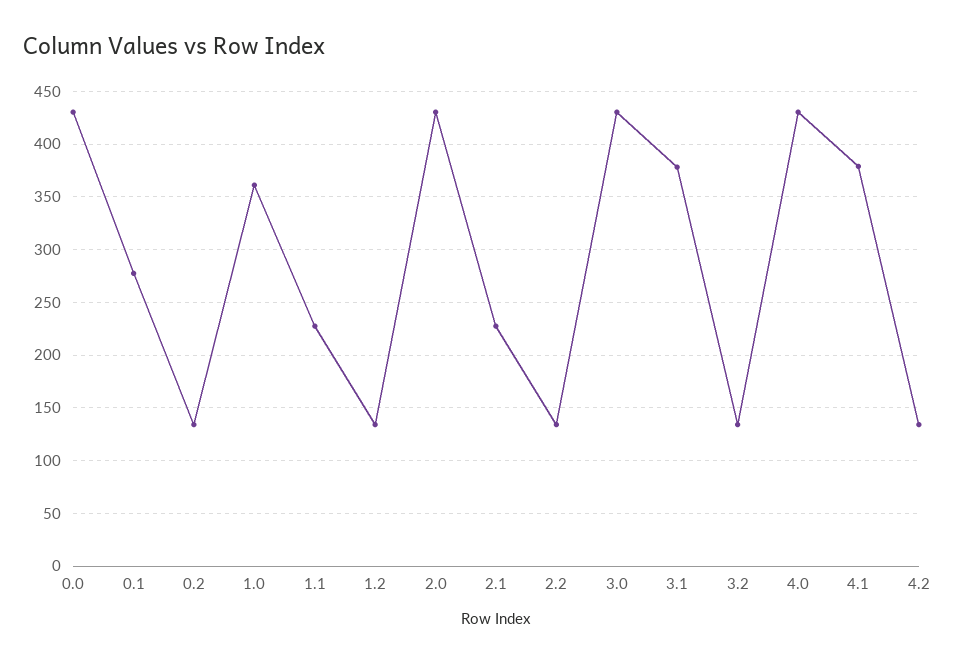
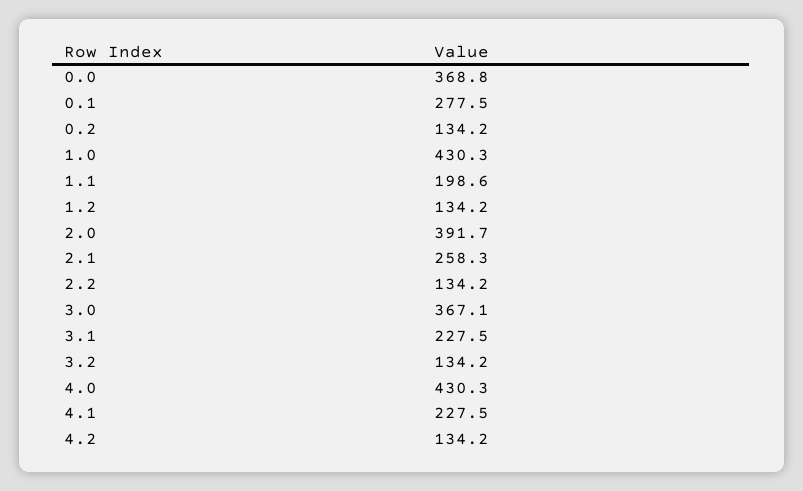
  {
-   "0.0": 430,
+   "0.0": 368.8,
    "0.1": 277.5,
    "0.2": 134.2,
-   "1.0": 360,
+   "1.0": 430.3,
-   "1.1": 230,
+   "1.1": 198.6,
    "1.2": 134.2,
-   "2.0": 430,
+   "2.0": 391.7,
-   "2.1": 230,
+   "2.1": 258.3,
    "2.2": 134.2,
-   "3.0": 430,
+   "3.0": 367.1,
-   "3.1": 380,
+   "3.1": 227.5,
    "3.2": 134.2,
    "4.0": 430.3,
-   "4.1": 380,
+   "4.1": 227.5,
    "4.2": 134.2
  }

